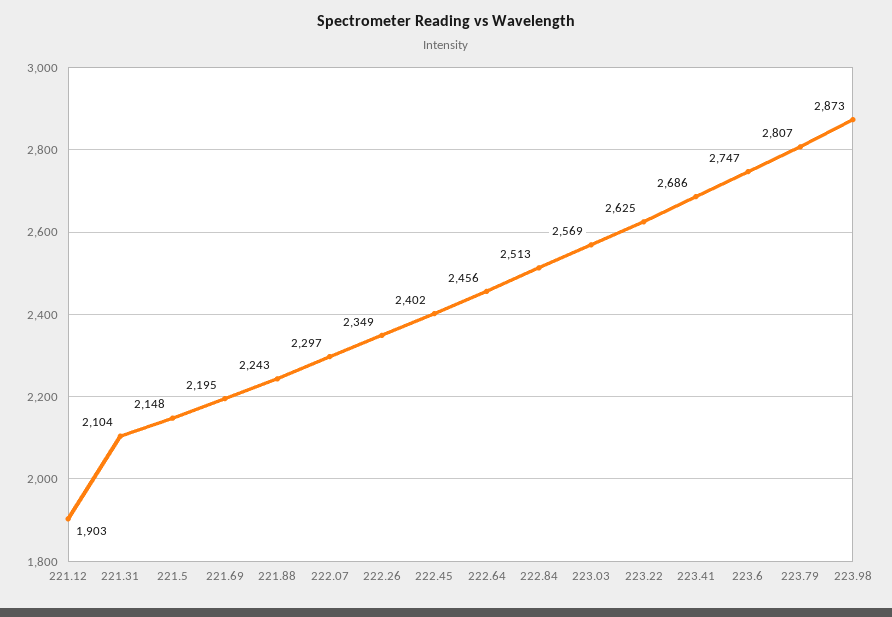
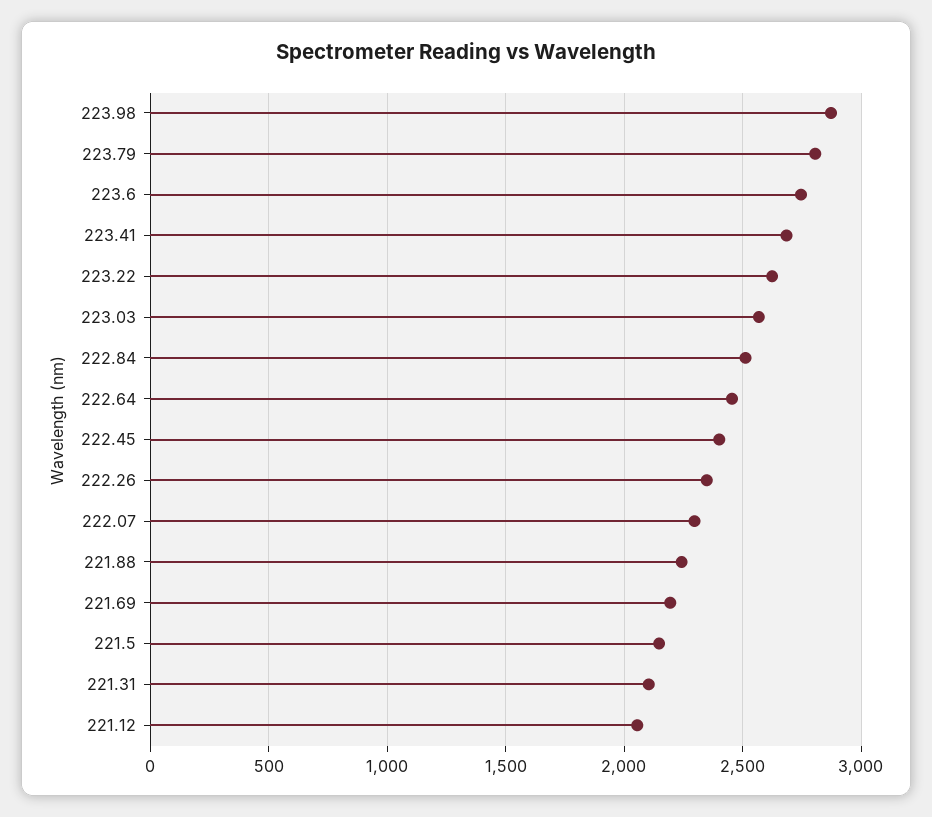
  {
-   "221.12": 1903,
+   "221.12": 2050,
    "221.31": 2104,
    "221.5": 2148,
    "221.69": 2195,
    "221.88": 2243,
    "222.07": 2297,
    "222.26": 2349,
    "222.45": 2402,
    "222.64": 2456,
    "222.84": 2513,
    "223.03": 2569,
    "223.22": 2625,
    "223.41": 2686,
    "223.6": 2747,
    "223.79": 2807,
    "223.98": 2873
  }

